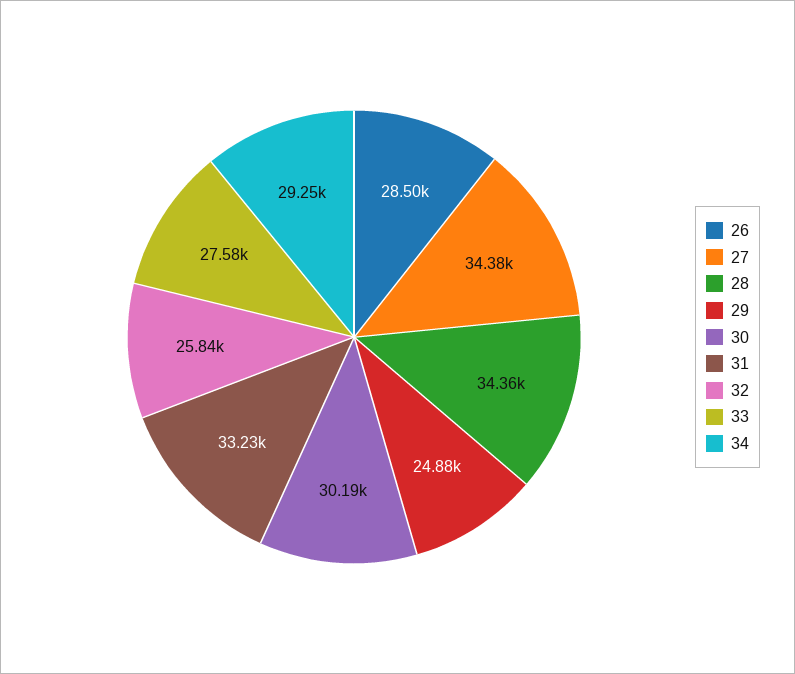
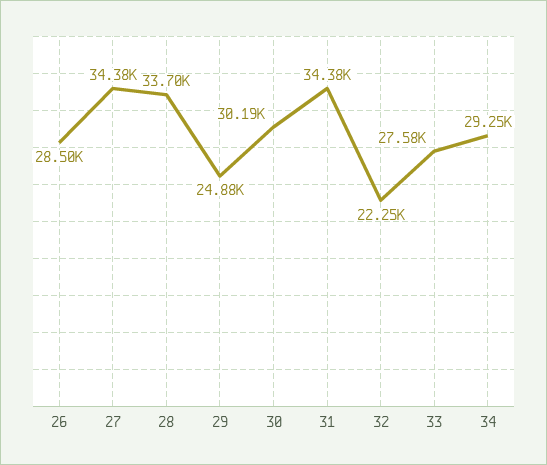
  {
    "26": 28500,
    "27": 34380,
-   "28": 34360,
+   "28": 33700,
    "29": 24880,
    "30": 30190,
-   "31": 33230,
+   "31": 34380,
-   "32": 25840,
+   "32": 22250,
    "33": 27580,
    "34": 29250
  }

